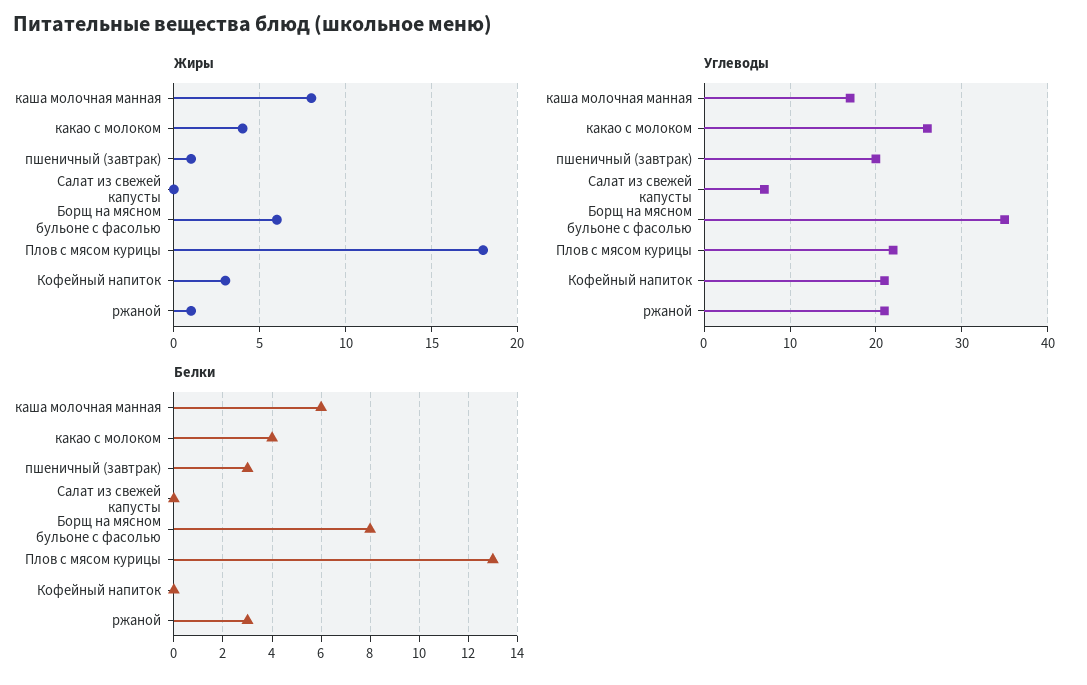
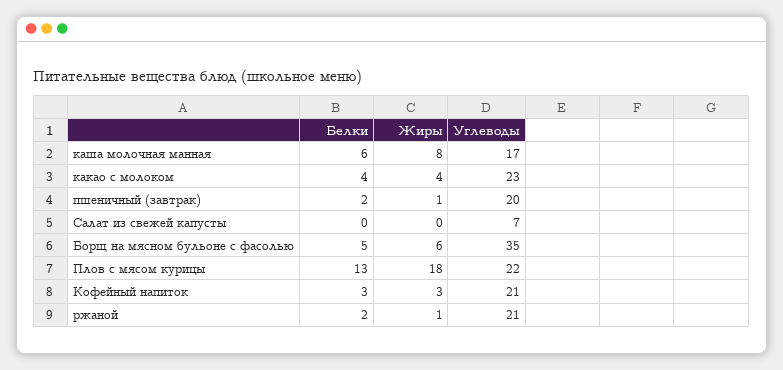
  {
    "Жиры": {
      "каша молочная манная": 8,
      "какао с молоком": 4,
      "пшеничный (завтрак)": 1,
      "Салат из свежей капусты": 0,
      "Борщ на мясном бульоне с фасолью": 6,
      "Плов с мясом курицы": 18,
      "Кофейный напиток": 3,
      "ржаной": 1
    },
    "Углеводы": {
      "каша молочная манная": 17,
-     "какао с молоком": 26,
+     "какао с молоком": 23,
      "пшеничный (завтрак)": 20,
      "Салат из свежей капусты": 7,
      "Борщ на мясном бульоне с фасолью": 35,
      "Плов с мясом курицы": 22,
      "Кофейный напиток": 21,
      "ржаной": 21
    },
    "Белки": {
      "каша молочная манная": 6,
      "какао с молоком": 4,
-     "пшеничный (завтрак)": 3,
+     "пшеничный (завтрак)": 2,
      "Салат из свежей капусты": 0,
-     "Борщ на мясном бульоне с фасолью": 8,
+     "Борщ на мясном бульоне с фасолью": 5,
      "Плов с мясом курицы": 13,
-     "Кофейный напиток": 0,
+     "Кофейный напиток": 3,
-     "ржаной": 3
+     "ржаной": 2
    }
  }

